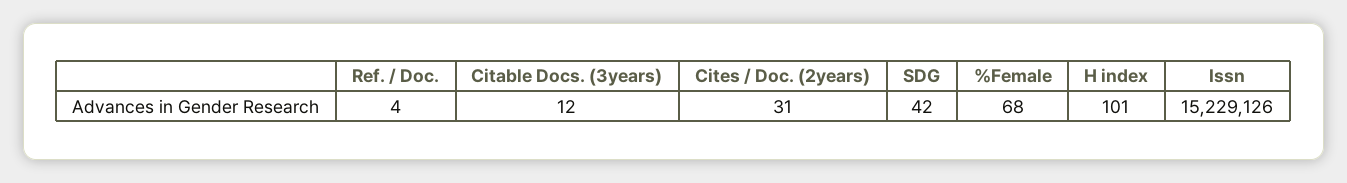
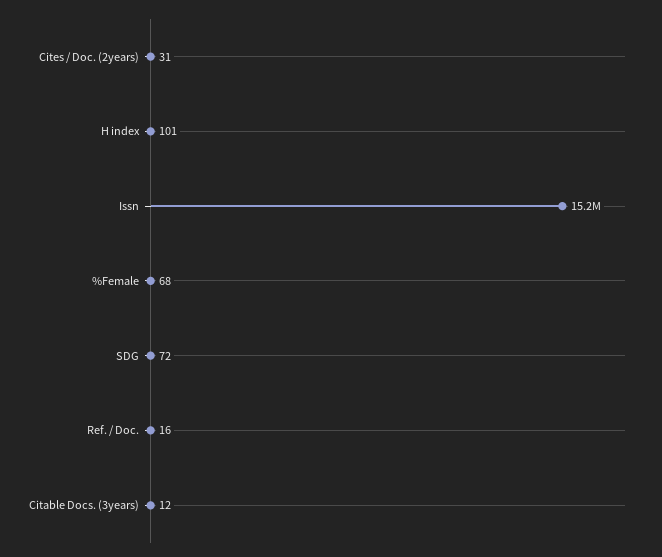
  {
-   "Ref. / Doc.": 4,
+   "Ref. / Doc.": 16,
    "Citable Docs. (3years)": 12,
    "Cites / Doc. (2years)": 31,
-   "SDG": 42,
+   "SDG": 72,
    "%Female": 68,
    "H index": 101,
    "Issn": 15229126
  }

